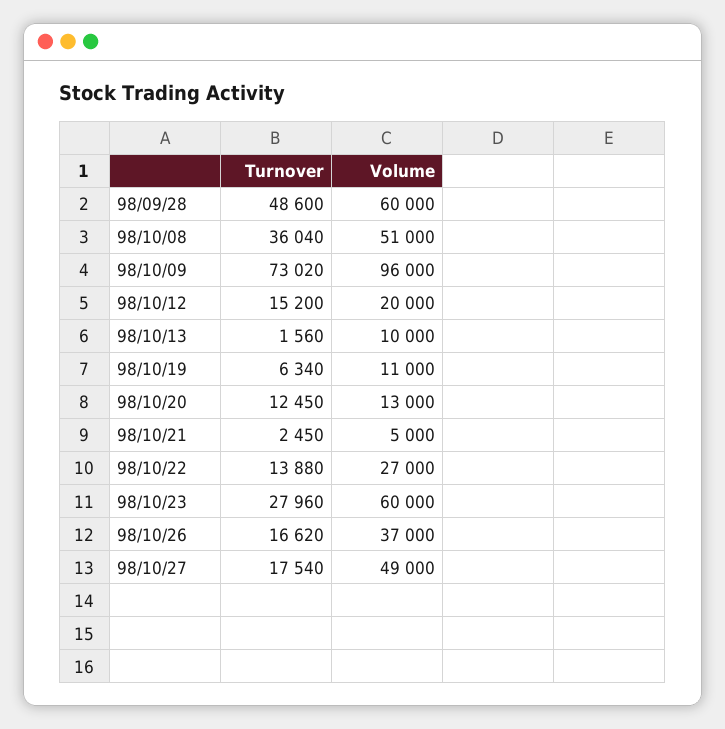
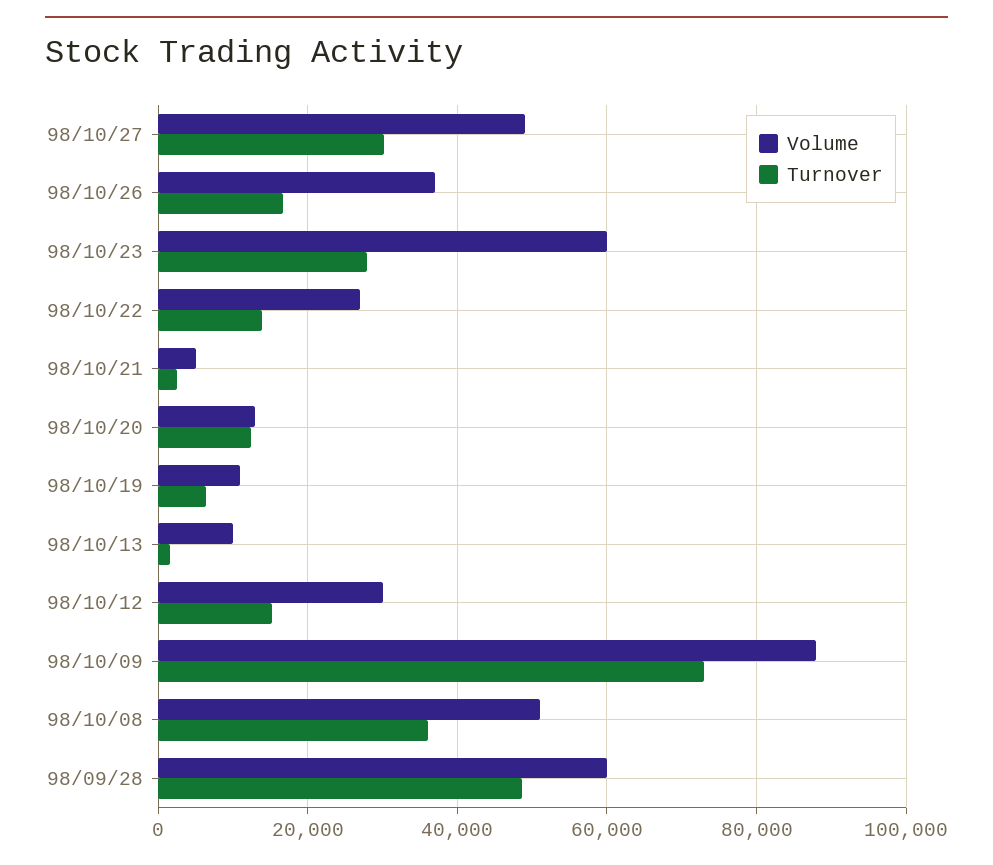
  {
    "Turnover": {
      "98/09/28": 48600,
      "98/10/08": 36040,
      "98/10/09": 73020,
      "98/10/12": 15200,
      "98/10/13": 1560,
      "98/10/19": 6340,
      "98/10/20": 12450,
      "98/10/21": 2450,
      "98/10/22": 13880,
      "98/10/23": 27960,
      "98/10/26": 16620,
-     "98/10/27": 17540
+     "98/10/27": 30000
    },
    "Volume": {
      "98/09/28": 60000,
      "98/10/08": 51000,
-     "98/10/09": 96000,
+     "98/10/09": 88000,
-     "98/10/12": 20000,
+     "98/10/12": 30000,
      "98/10/13": 10000,
      "98/10/19": 11000,
      "98/10/20": 13000,
      "98/10/21": 5000,
      "98/10/22": 27000,
      "98/10/23": 60000,
      "98/10/26": 37000,
      "98/10/27": 49000
    }
  }

